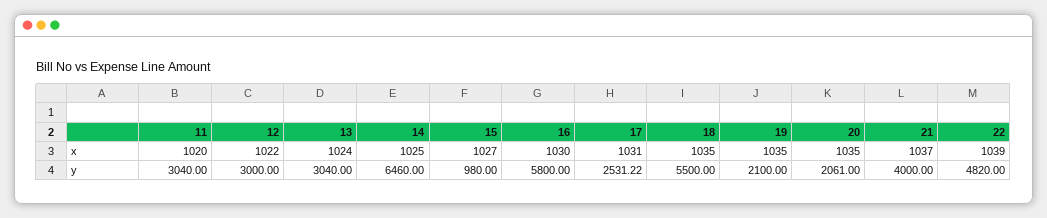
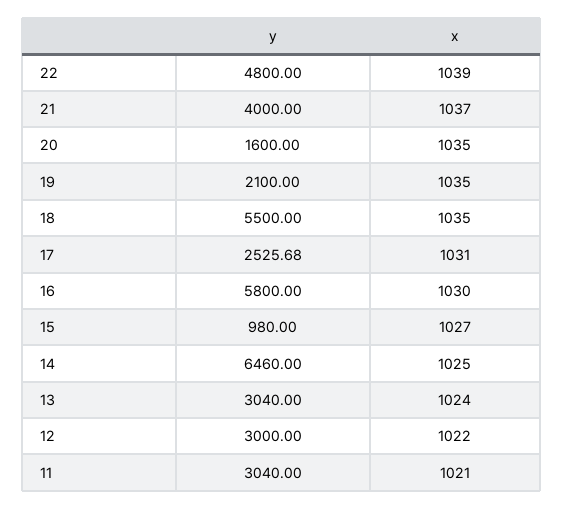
  {
    "11": {
-     "x": 1020,
+     "x": 1021,
      "y": 3040
    },
    "12": {
      "x": 1022,
      "y": 3000
    },
    "13": {
      "x": 1024,
      "y": 3040
    },
    "14": {
      "x": 1025,
      "y": 6460
    },
    "15": {
      "x": 1027,
      "y": 980
    },
    "16": {
      "x": 1030,
      "y": 5800
    },
    "17": {
      "x": 1031,
-     "y": 2531.22
+     "y": 2525.68
    },
    "18": {
      "x": 1035,
      "y": 5500
    },
    "19": {
      "x": 1035,
      "y": 2100
    },
    "20": {
      "x": 1035,
-     "y": 2061
+     "y": 1600
    },
    "21": {
      "x": 1037,
      "y": 4000
    },
    "22": {
      "x": 1039,
-     "y": 4820
+     "y": 4800
    }
  }

